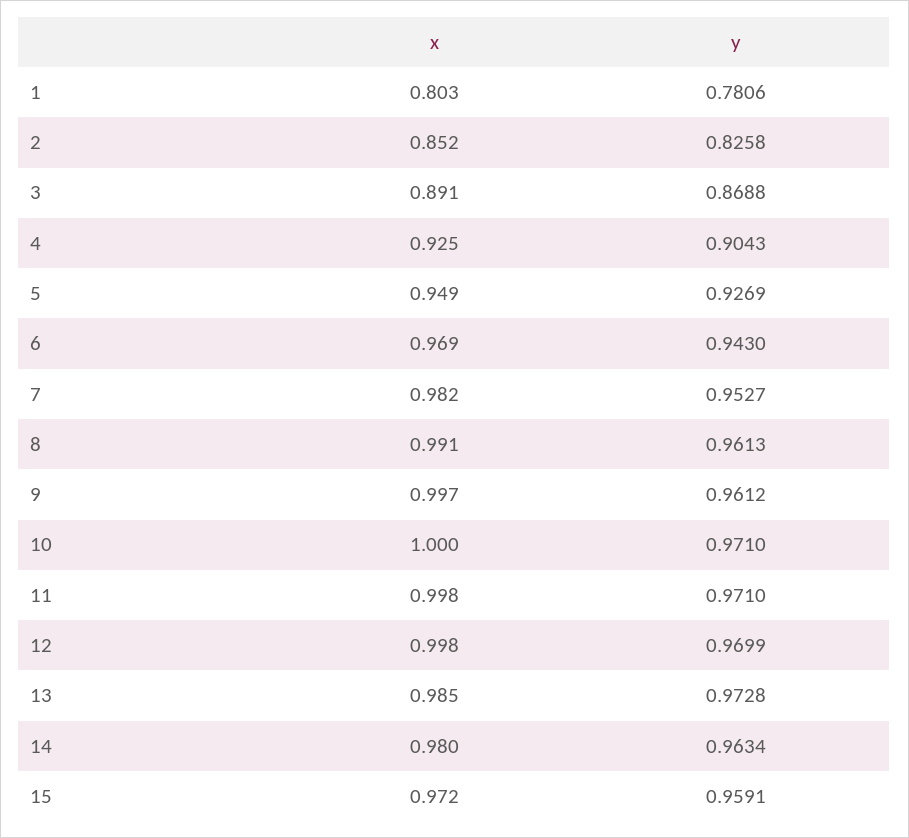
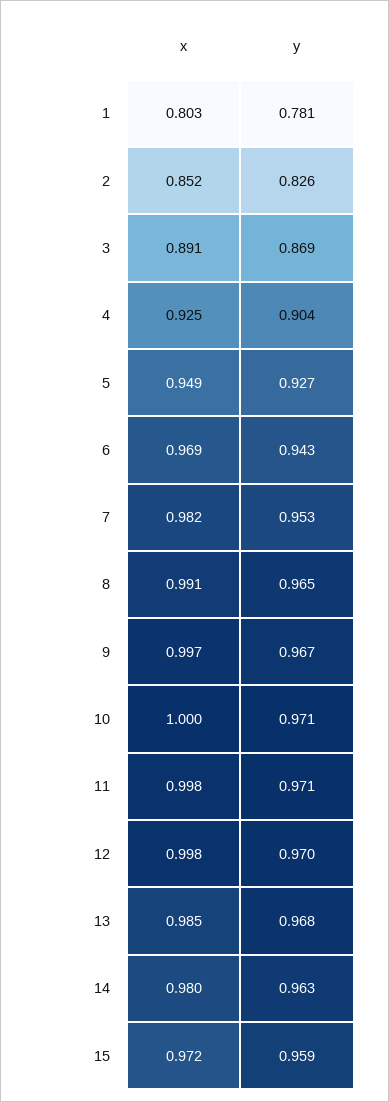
  {
    "x": {
      "1": 0.803,
      "2": 0.852,
      "3": 0.891,
      "4": 0.925,
      "5": 0.949,
      "6": 0.969,
      "7": 0.982,
      "8": 0.991,
      "9": 0.997,
      "10": 1,
      "11": 0.998,
      "12": 0.998,
      "13": 0.985,
      "14": 0.98,
      "15": 0.972
    },
    "y": {
      "1": 0.7806,
      "2": 0.8258,
      "3": 0.8688,
      "4": 0.9043,
      "5": 0.9269,
      "6": 0.943,
      "7": 0.9527,
-     "8": 0.9613,
+     "8": 0.965,
-     "9": 0.9612,
+     "9": 0.967,
      "10": 0.971,
      "11": 0.971,
      "12": 0.9699,
-     "13": 0.9728,
+     "13": 0.968,
      "14": 0.9634,
      "15": 0.9591
    }
  }

